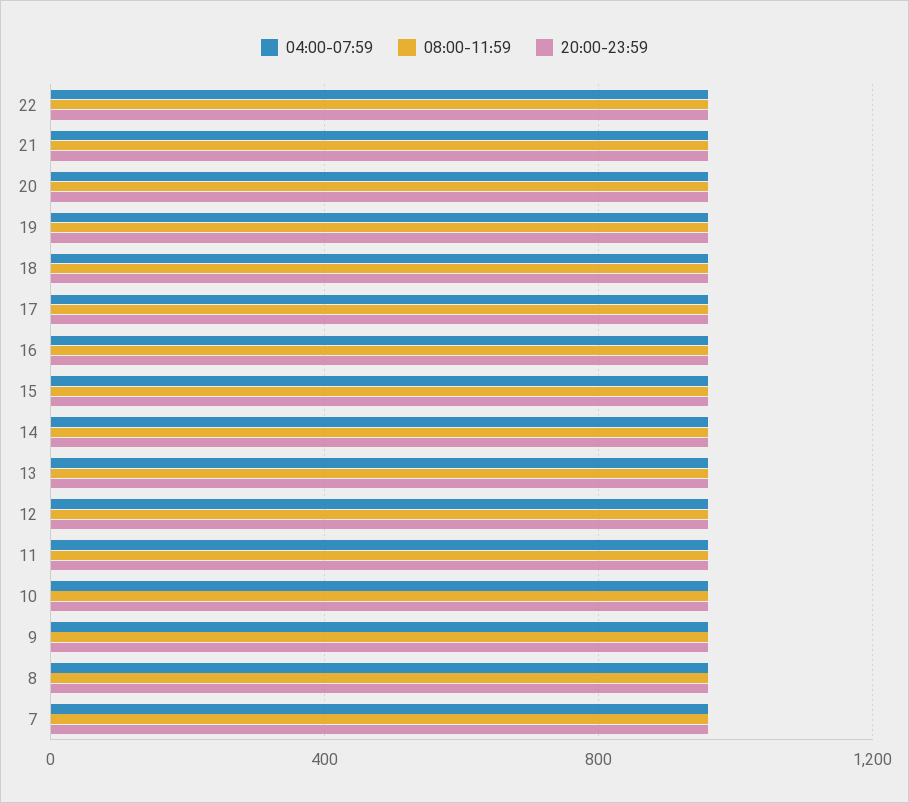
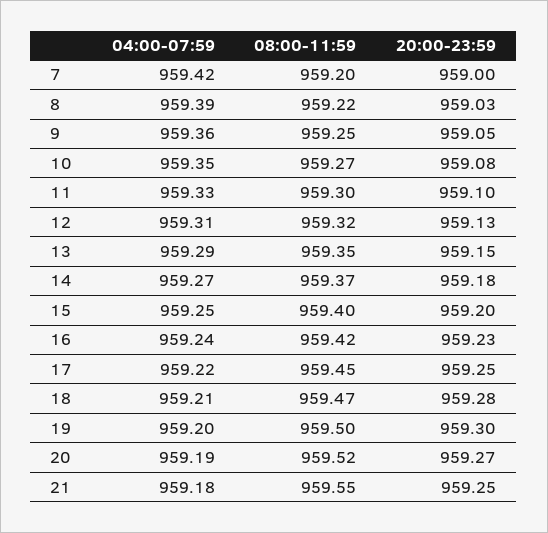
  {
    "04:00-07:59": {
-     "22": 950,
      "21": 959.18,
      "20": 959.19,
      "19": 959.2,
      "18": 959.21,
      "17": 959.22,
      "16": 959.24,
      "15": 959.25,
      "14": 959.27,
      "13": 959.29,
      "12": 959.31,
      "11": 959.33,
      "10": 959.35,
      "9": 959.36,
      "8": 959.39,
      "7": 959.42
    },
    "08:00-11:59": {
-     "22": 950,
      "21": 959.55,
      "20": 959.52,
      "19": 959.5,
      "18": 959.47,
      "17": 959.45,
      "16": 959.42,
      "15": 959.4,
      "14": 959.37,
      "13": 959.35,
      "12": 959.32,
      "11": 959.3,
      "10": 959.27,
      "9": 959.25,
      "8": 959.22,
      "7": 959.2
    },
    "20:00-23:59": {
-     "22": 950,
      "21": 959.25,
      "20": 959.27,
      "19": 959.3,
      "18": 959.28,
      "17": 959.25,
      "16": 959.23,
      "15": 959.2,
      "14": 959.18,
      "13": 959.15,
      "12": 959.13,
      "11": 959.1,
      "10": 959.08,
      "9": 959.05,
      "8": 959.03,
      "7": 959
    }
  }

